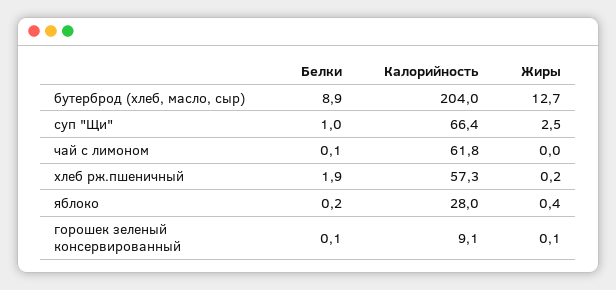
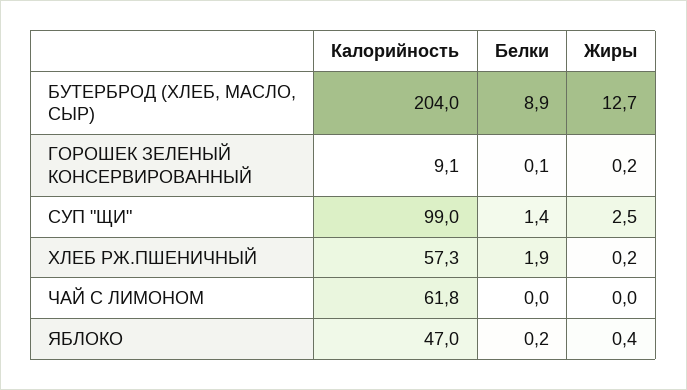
  {
    "Белки": {
      "бутерброд (хлеб, масло, сыр)": 8.9,
-     "суп \"Щи\"": 1,
+     "суп \"Щи\"": 1.4,
-     "чай с лимоном": 0.1,
+     "чай с лимоном": 0,
      "хлеб рж.пшеничный": 1.9,
      "яблоко": 0.2,
      "горошек зеленый консервированный": 0.1
    },
    "Калорийность": {
      "бутерброд (хлеб, масло, сыр)": 204,
-     "суп \"Щи\"": 66.4,
+     "суп \"Щи\"": 99,
      "чай с лимоном": 61.8,
      "хлеб рж.пшеничный": 57.3,
-     "яблоко": 28,
+     "яблоко": 47,
      "горошек зеленый консервированный": 9.1
    },
    "Жиры": {
      "бутерброд (хлеб, масло, сыр)": 12.7,
      "суп \"Щи\"": 2.5,
      "чай с лимоном": 0,
      "хлеб рж.пшеничный": 0.2,
      "яблоко": 0.4,
-     "горошек зеленый консервированный": 0.1
+     "горошек зеленый консервированный": 0.2
    }
  }

